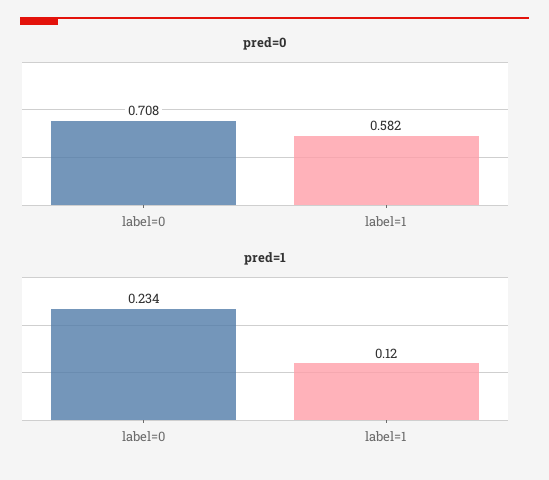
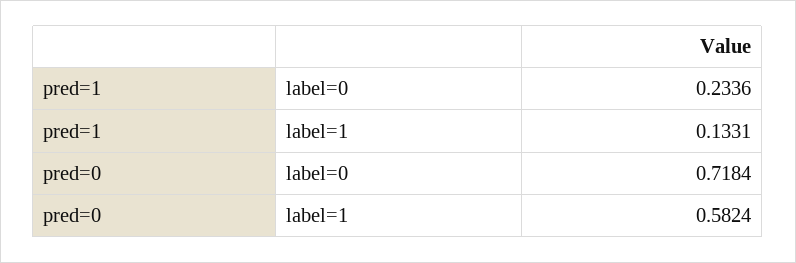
  {
    "pred=0": {
-     "label=0": 0.708,
+     "label=0": 0.7184,
      "label=1": 0.5824
    },
    "pred=1": {
      "label=0": 0.2336,
-     "label=1": 0.12
+     "label=1": 0.1331
    }
  }

